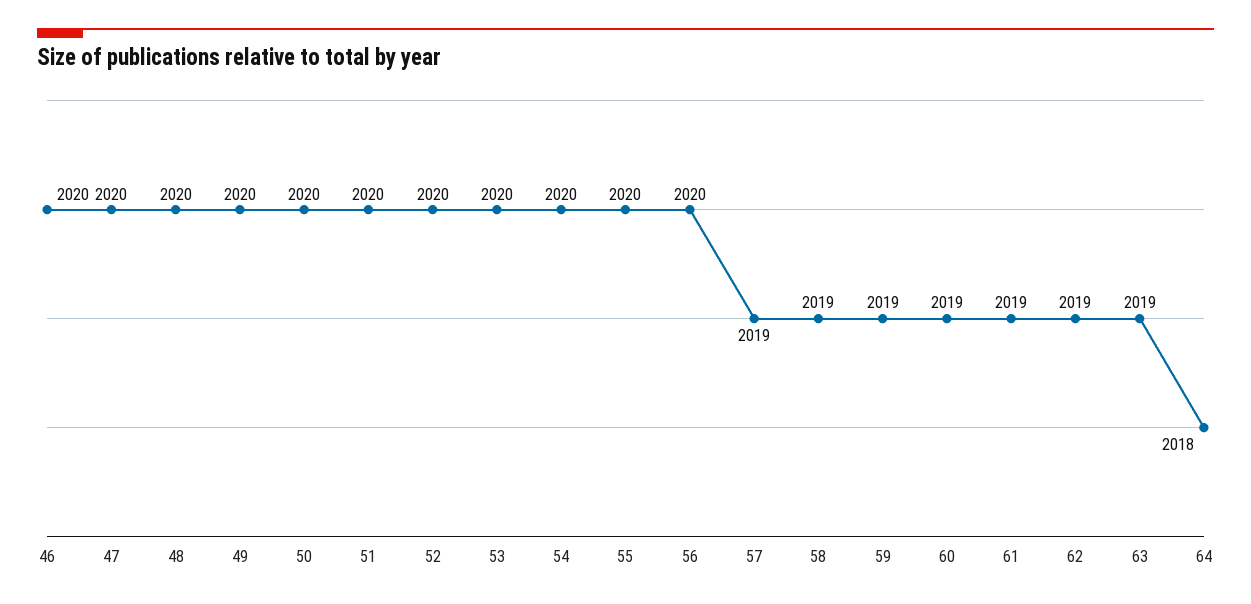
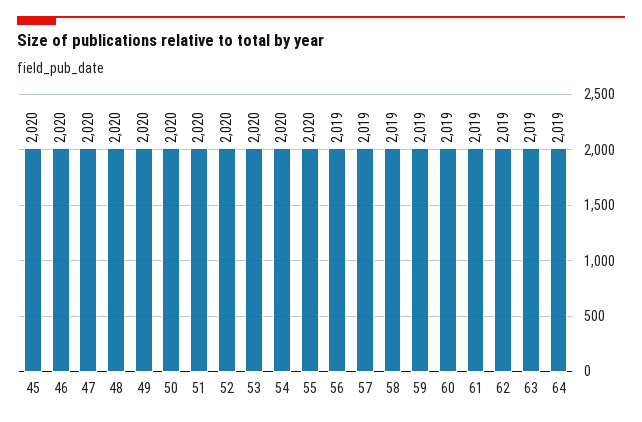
  {
    "46": 2020,
    "47": 2020,
    "48": 2020,
    "49": 2020,
    "50": 2020,
    "51": 2020,
    "52": 2020,
    "53": 2020,
    "54": 2020,
    "55": 2020,
-   "56": 2020,
+   "56": 2019,
    "57": 2019,
    "58": 2019,
    "59": 2019,
    "60": 2019,
    "61": 2019,
    "62": 2019,
    "63": 2019,
-   "64": 2018
+   "64": 2019,
+   "45": 2020
  }

